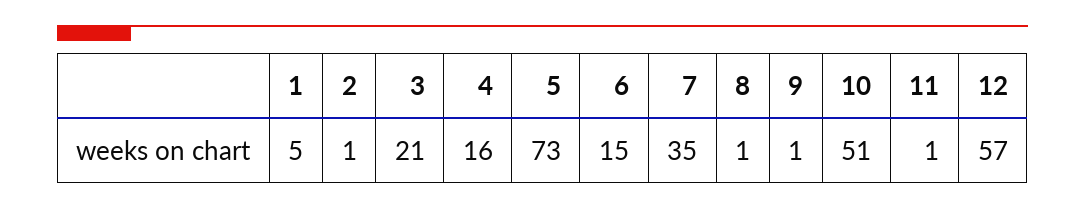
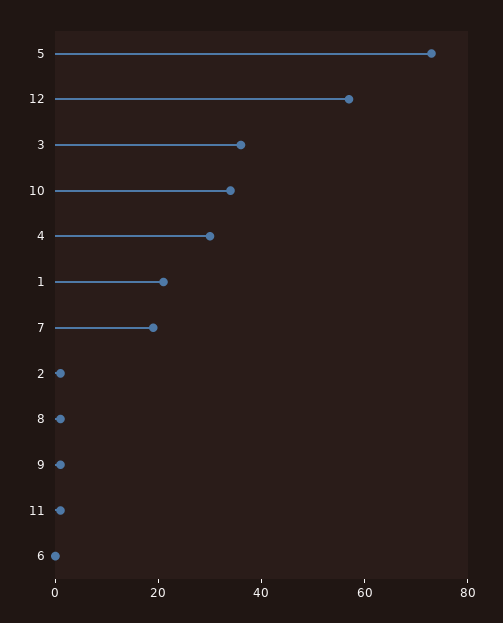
  {
-   "1": 5,
+   "1": 20,
    "2": 1,
-   "3": 21,
+   "3": 35,
-   "4": 16,
+   "4": 30,
    "5": 73,
-   "6": 15,
+   "6": 0,
-   "7": 35,
+   "7": 20,
    "8": 1,
    "9": 1,
-   "10": 51,
+   "10": 35,
    "11": 1,
    "12": 57
  }

